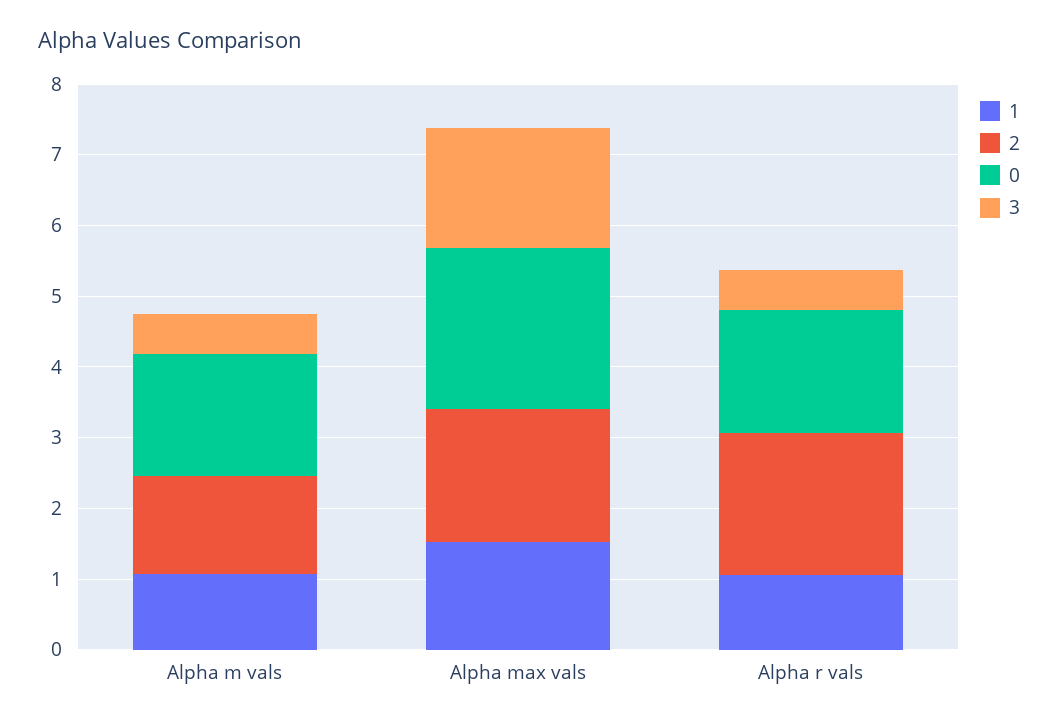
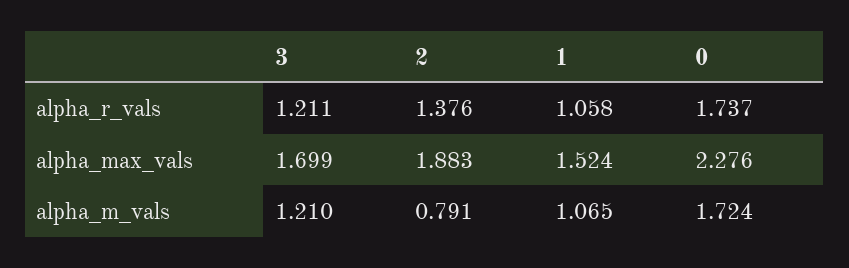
  {
    "1": {
      "Alpha m vals": 1.065,
      "Alpha max vals": 1.524,
      "Alpha r vals": 1.058
    },
    "2": {
-     "Alpha m vals": 1.4,
+     "Alpha m vals": 0.791,
      "Alpha max vals": 1.883,
-     "Alpha r vals": 2
+     "Alpha r vals": 1.376
    },
    "0": {
      "Alpha m vals": 1.724,
      "Alpha max vals": 2.276,
      "Alpha r vals": 1.737
    },
    "3": {
-     "Alpha m vals": 0.6,
+     "Alpha m vals": 1.21,
      "Alpha max vals": 1.699,
-     "Alpha r vals": 0.6
+     "Alpha r vals": 1.211
    }
  }

